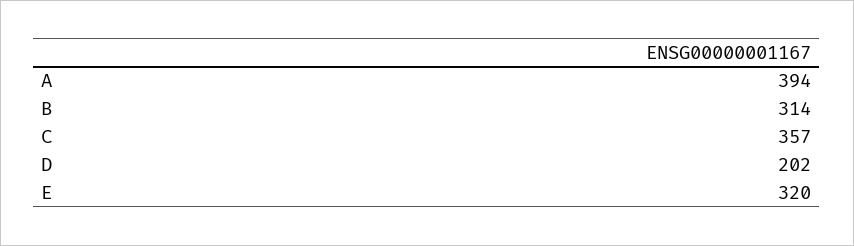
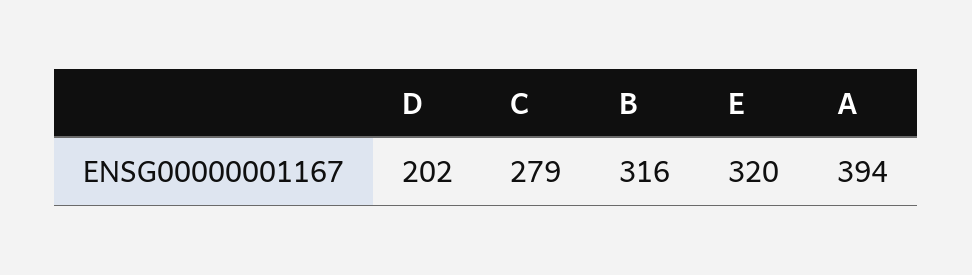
  {
    "A": 394,
-   "B": 314,
+   "B": 316,
-   "C": 357,
+   "C": 279,
    "D": 202,
    "E": 320
  }

